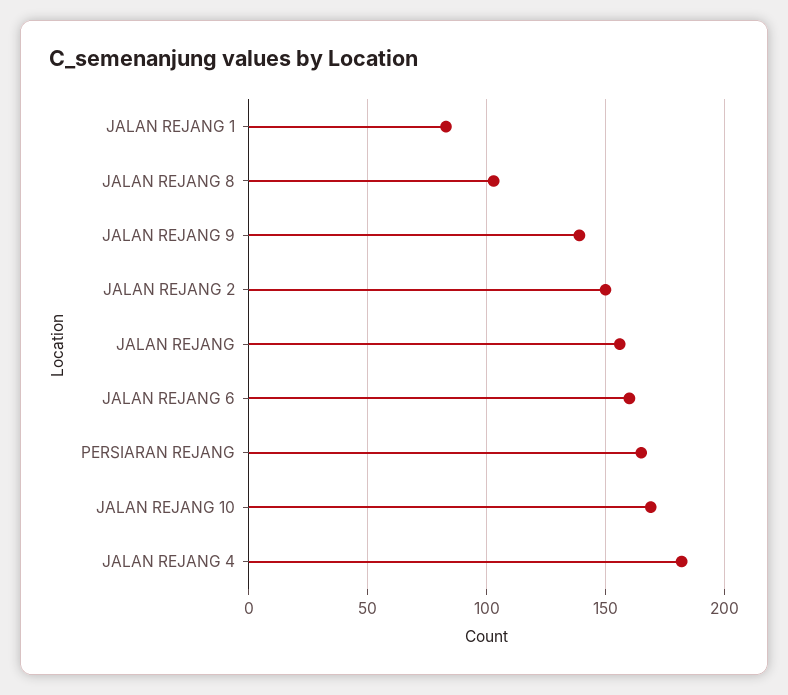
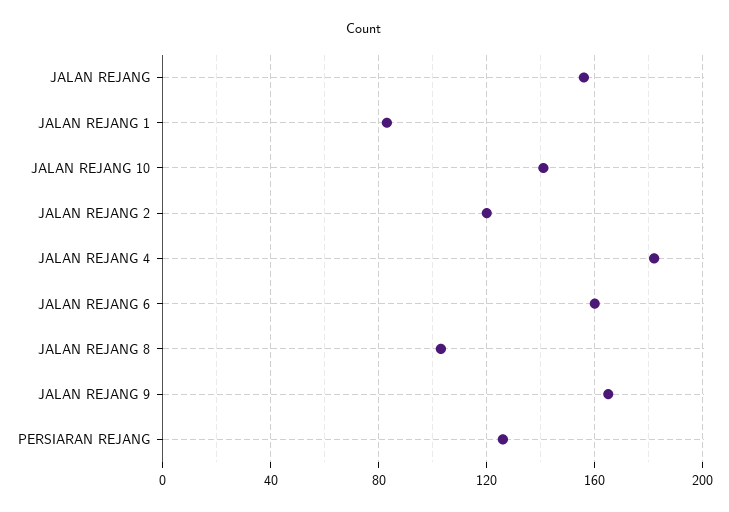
  {
    "JALAN REJANG 1": 85,
    "JALAN REJANG 8": 105,
-   "JALAN REJANG 9": 140,
+   "JALAN REJANG 9": 165,
-   "JALAN REJANG 2": 150,
+   "JALAN REJANG 2": 120,
    "JALAN REJANG": 155,
    "JALAN REJANG 6": 160,
-   "PERSIARAN REJANG": 165,
+   "PERSIARAN REJANG": 125,
-   "JALAN REJANG 10": 170,
+   "JALAN REJANG 10": 140,
    "JALAN REJANG 4": 180
  }

